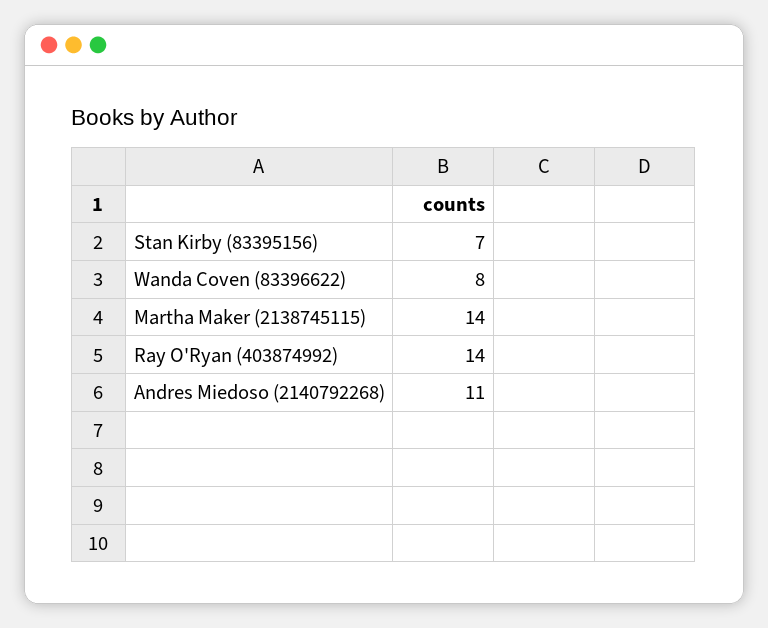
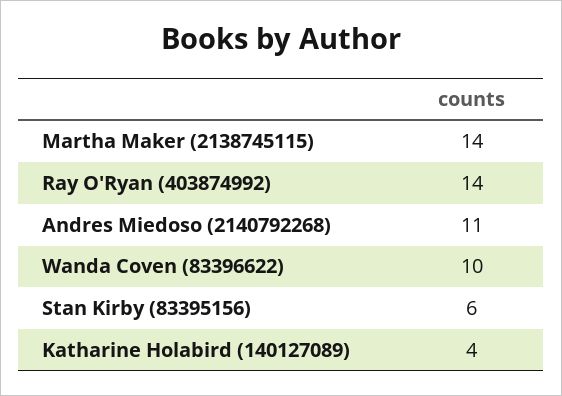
  {
-   "Stan Kirby (83395156)": 7,
+   "Stan Kirby (83395156)": 6,
-   "Wanda Coven (83396622)": 8,
+   "Wanda Coven (83396622)": 10,
    "Martha Maker (2138745115)": 14,
    "Ray O'Ryan (403874992)": 14,
-   "Andres Miedoso (2140792268)": 11
+   "Andres Miedoso (2140792268)": 11,
+   "Katharine Holabird (140127089)": 4
  }

